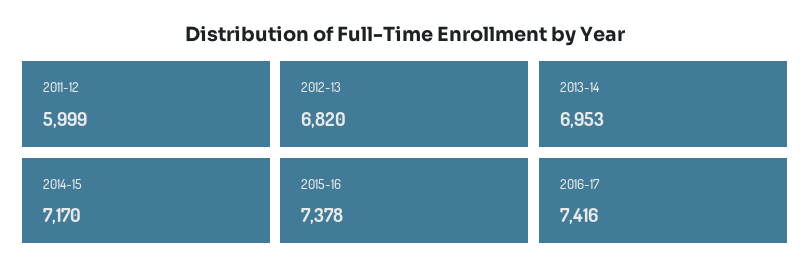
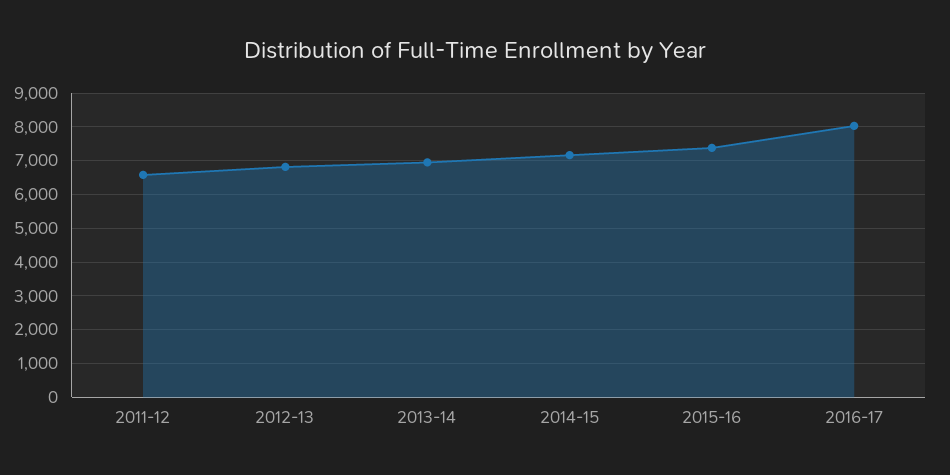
  {
-   "2011-12": 5999,
+   "2011-12": 6600,
    "2012-13": 6820,
    "2013-14": 6953,
    "2014-15": 7170,
    "2015-16": 7378,
-   "2016-17": 7416
+   "2016-17": 8000
  }

